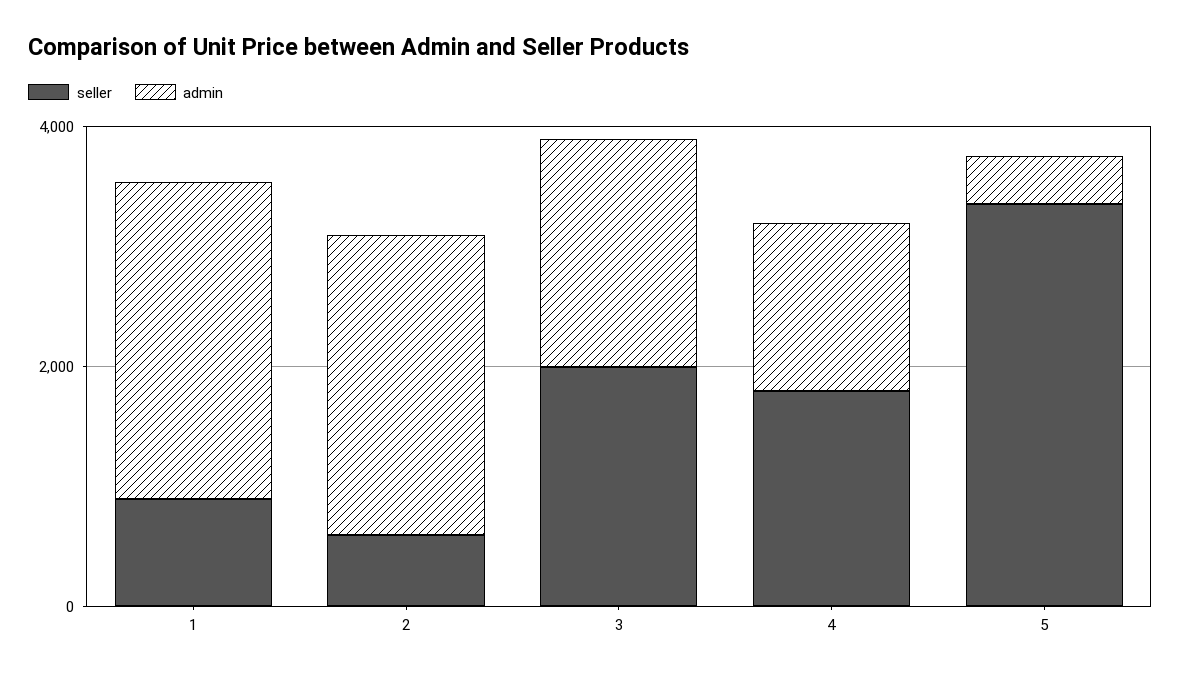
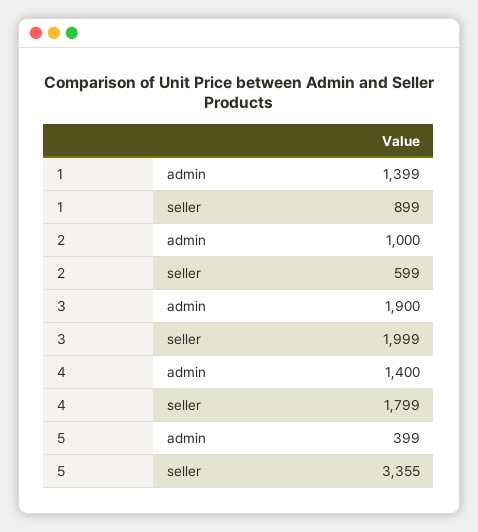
  {
    "seller": {
      "1": 899,
      "2": 599,
      "3": 1999,
      "4": 1799,
      "5": 3355
    },
    "admin": {
-     "1": 2500,
+     "1": 1399,
-     "2": 2500,
+     "2": 1000,
      "3": 1900,
      "4": 1400,
      "5": 399
    }
  }

